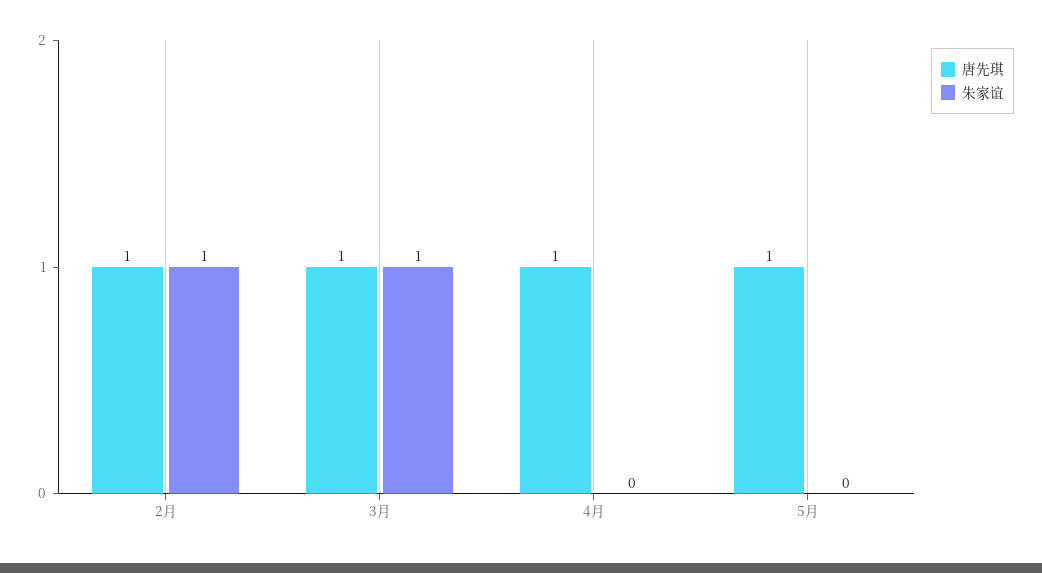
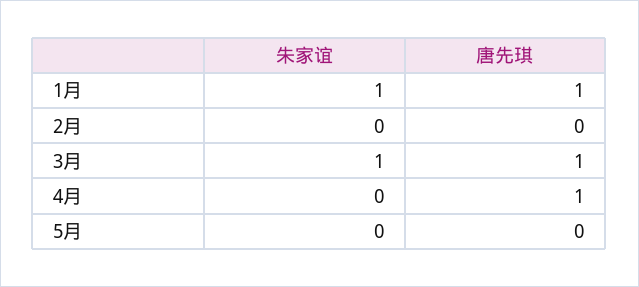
  {
    "唐先琪": {
-     "2月": 1,
+     "2月": 0,
      "3月": 1,
      "4月": 1,
-     "5月": 1
+     "5月": 0,
+     "1月": 1
    },
    "朱家谊": {
-     "2月": 1,
+     "2月": 0,
      "3月": 1,
      "4月": 0,
-     "5月": 0
+     "5月": 0,
+     "1月": 1
    }
  }

